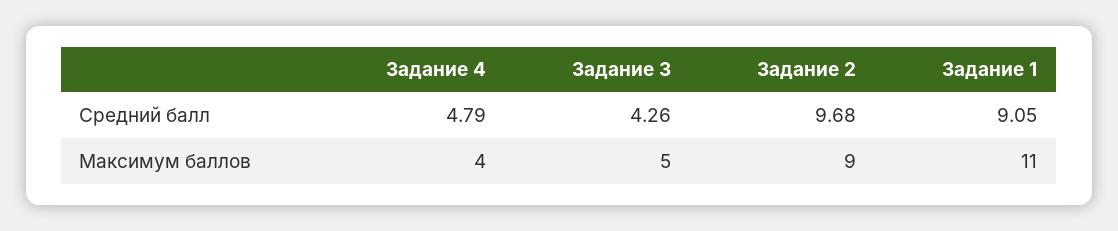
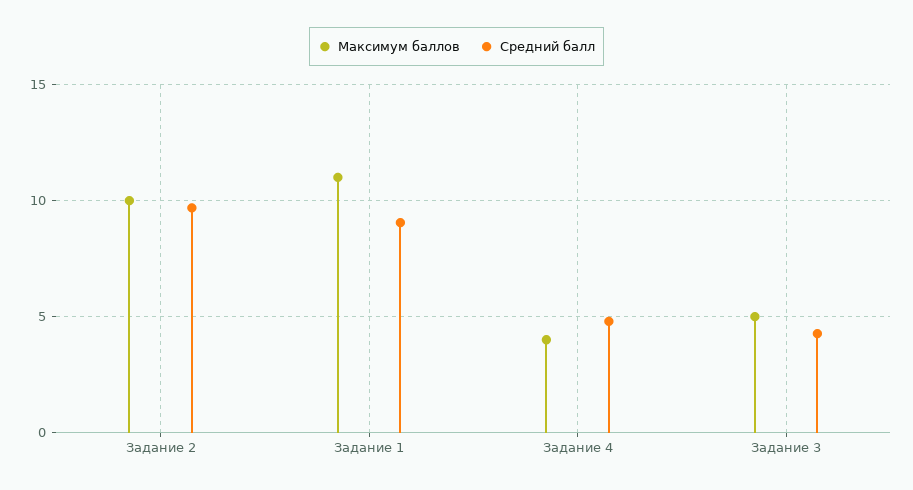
  {
    "Средний балл": {
      "Задание 4": 4.79,
      "Задание 3": 4.26,
      "Задание 2": 9.68,
      "Задание 1": 9.05
    },
    "Максимум баллов": {
      "Задание 4": 4,
      "Задание 3": 5,
-     "Задание 2": 9,
+     "Задание 2": 10,
      "Задание 1": 11
    }
  }

